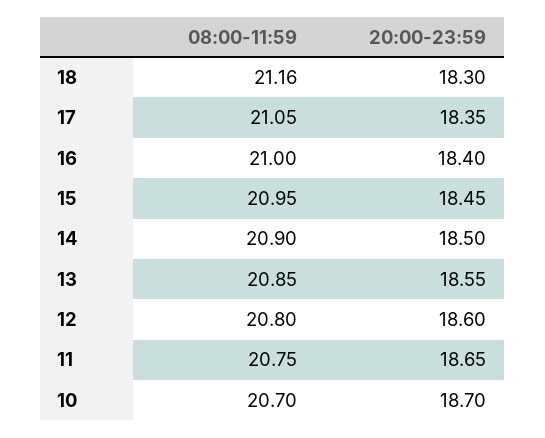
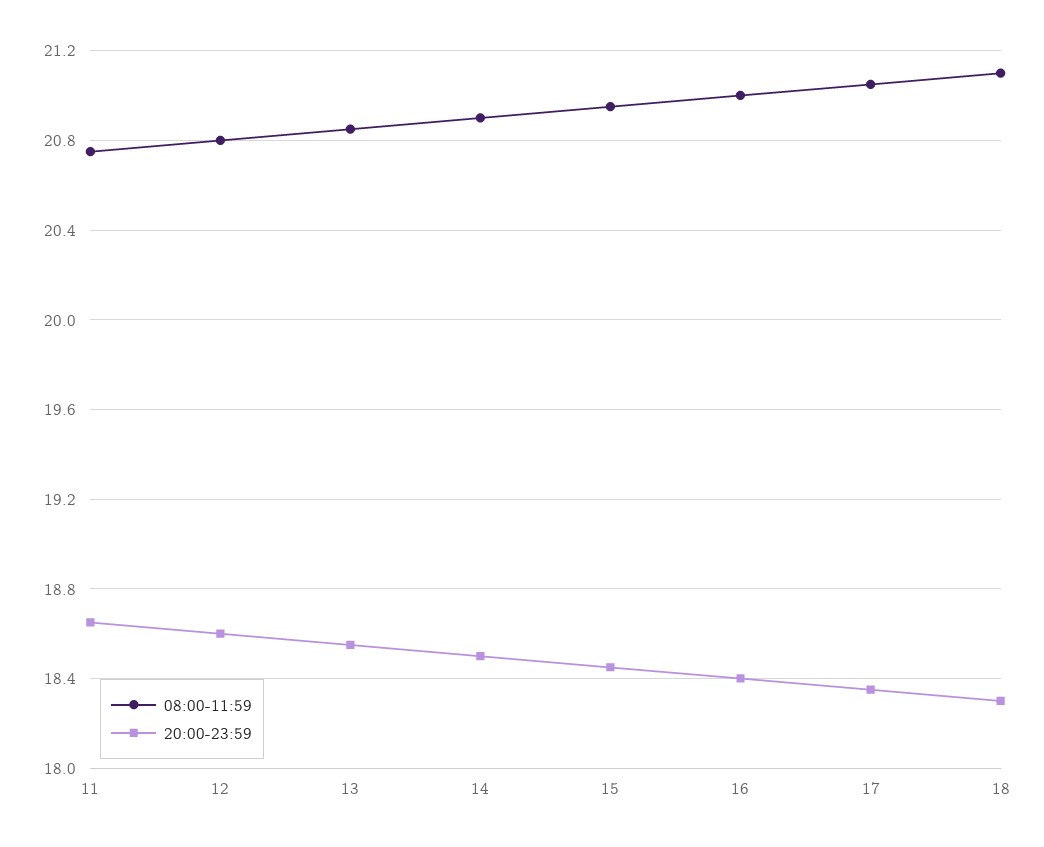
  {
    "08:00-11:59": {
-     "18": 21.16,
+     "18": 21.1,
      "17": 21.05,
      "16": 21,
      "15": 20.95,
      "14": 20.9,
      "13": 20.85,
      "12": 20.8,
-     "11": 20.75,
+     "11": 20.75
-     "10": 20.7
    },
    "20:00-23:59": {
      "18": 18.3,
      "17": 18.35,
      "16": 18.4,
      "15": 18.45,
      "14": 18.5,
      "13": 18.55,
      "12": 18.6,
-     "11": 18.65,
+     "11": 18.65
-     "10": 18.7
    }
  }

